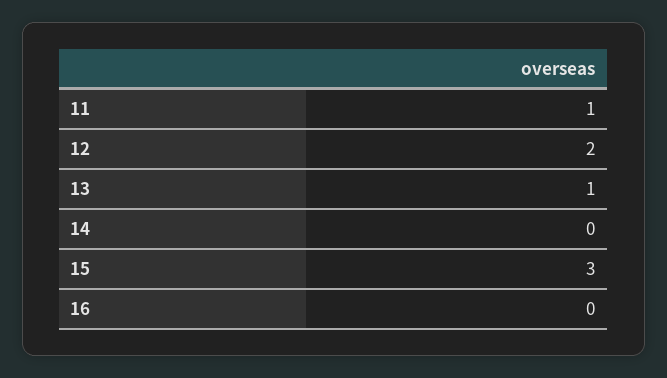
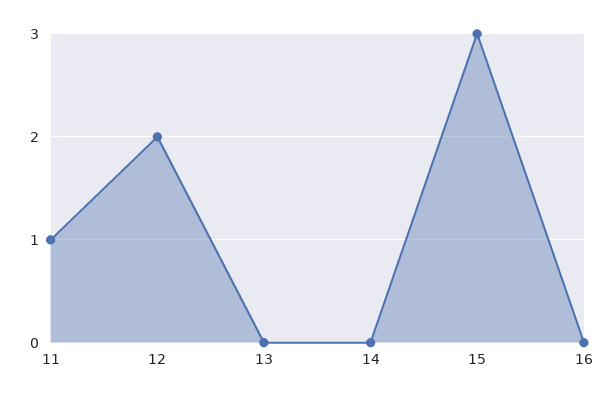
  {
    "11": 1,
    "12": 2,
-   "13": 1,
+   "13": 0,
    "14": 0,
    "15": 3,
    "16": 0
  }

